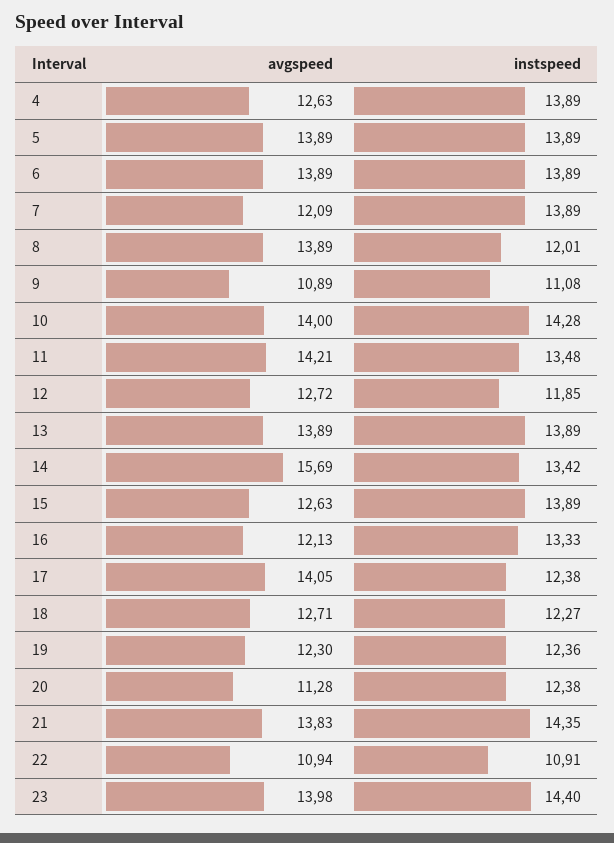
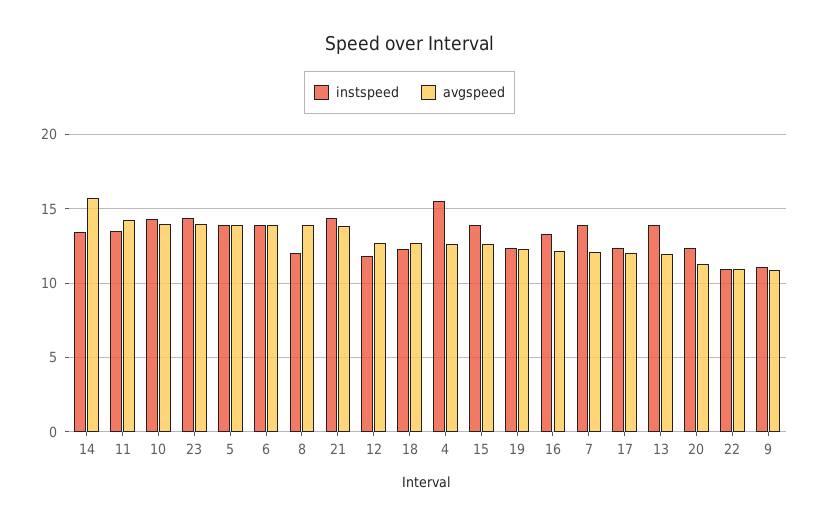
  {
    "avgspeed": {
      "4": 12.63,
      "5": 13.89,
      "6": 13.89,
      "7": 12.09,
      "8": 13.89,
      "9": 10.89,
      "10": 14,
      "11": 14.21,
      "12": 12.72,
-     "13": 13.89,
+     "13": 12,
      "14": 15.69,
      "15": 12.63,
      "16": 12.13,
-     "17": 14.05,
+     "17": 12,
      "18": 12.71,
      "19": 12.3,
      "20": 11.28,
      "21": 13.83,
      "22": 10.94,
      "23": 13.98
    },
    "instspeed": {
-     "4": 13.89,
+     "4": 15.5,
      "5": 13.89,
      "6": 13.89,
      "7": 13.89,
      "8": 12.01,
      "9": 11.08,
      "10": 14.28,
      "11": 13.48,
      "12": 11.85,
      "13": 13.89,
      "14": 13.42,
      "15": 13.89,
      "16": 13.33,
      "17": 12.38,
      "18": 12.27,
      "19": 12.36,
      "20": 12.38,
      "21": 14.35,
      "22": 10.91,
      "23": 14.4
    }
  }

